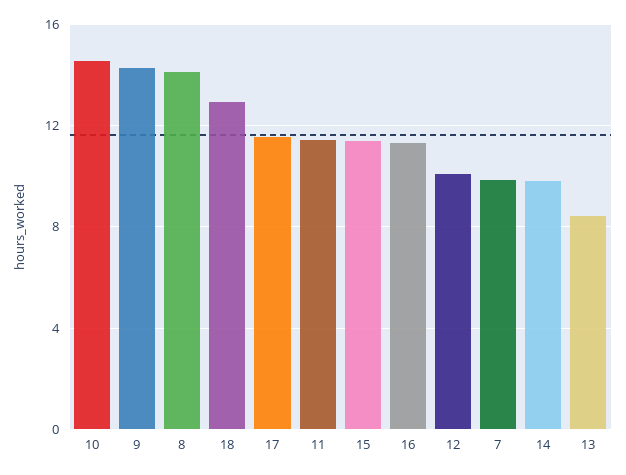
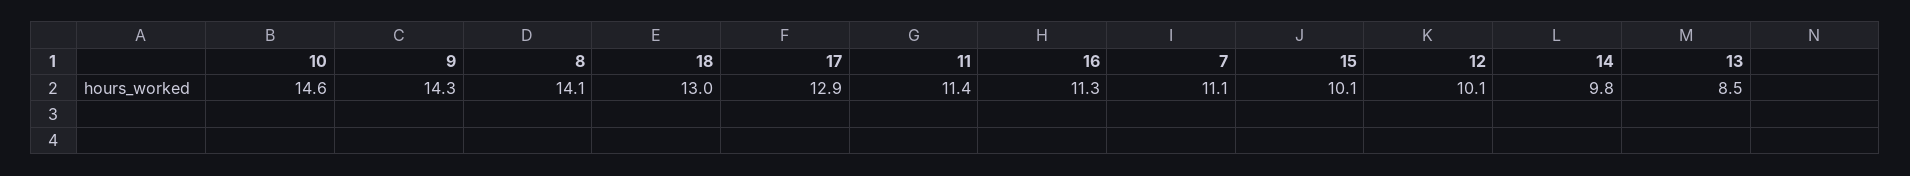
  {
    "10": 14.6,
    "9": 14.3,
    "8": 14.1,
    "18": 13,
-   "17": 11.5,
+   "17": 12.9,
    "11": 11.4,
-   "15": 11.5,
+   "15": 10.1,
    "16": 11.3,
    "12": 10.1,
-   "7": 10,
+   "7": 11.1,
    "14": 9.8,
    "13": 8.5
  }

